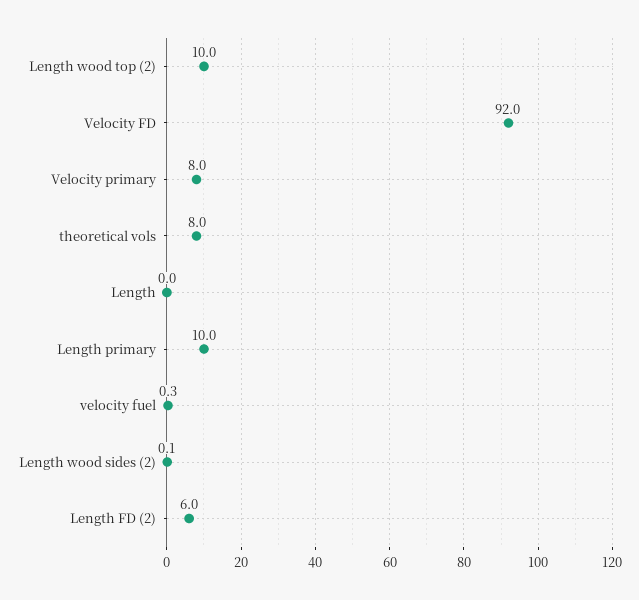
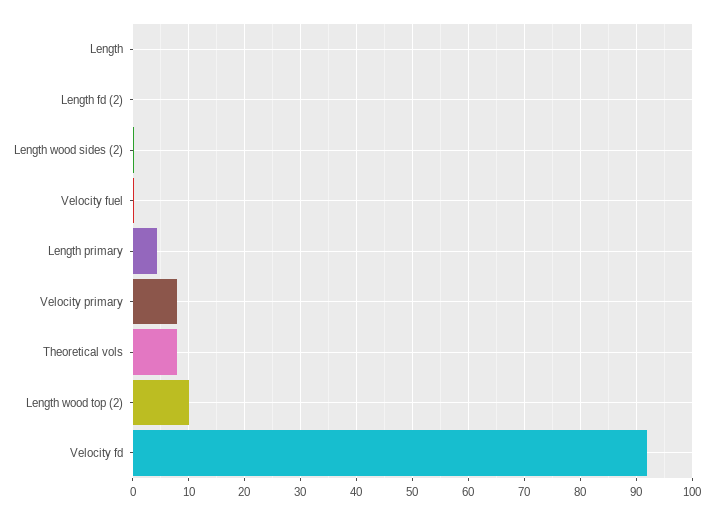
  {
    "Length wood top (2)": 10,
    "Velocity FD": 92,
    "Velocity primary": 8,
    "theoretical vols": 8,
    "Length": 0,
-   "Length primary": 10,
+   "Length primary": 4,
    "velocity fuel": 0.3,
    "Length wood sides (2)": 0.1,
-   "Length FD (2)": 6
+   "Length FD (2)": 0
  }

